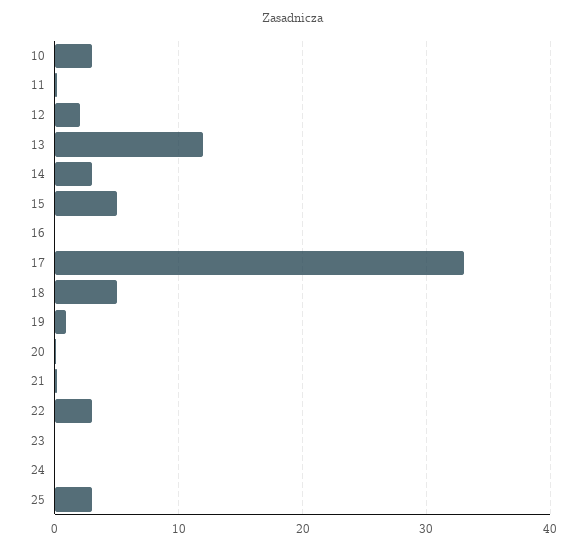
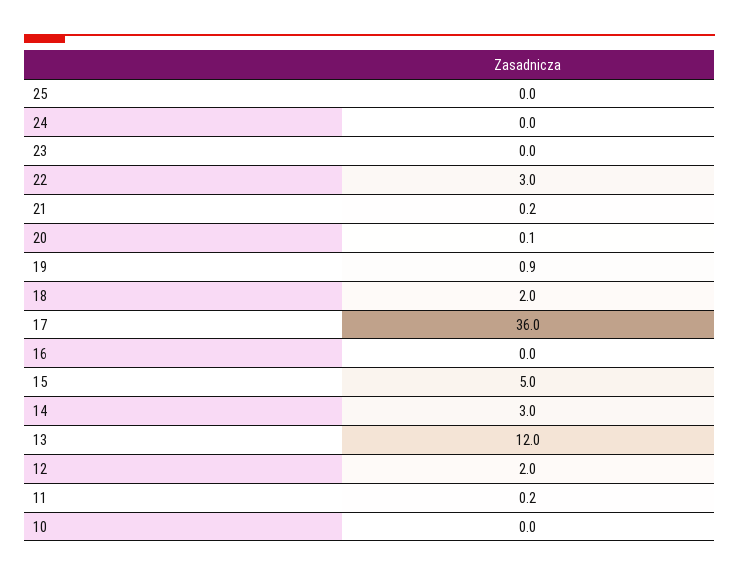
  {
-   "10": 3,
+   "10": 0,
    "11": 0.2,
    "12": 2,
    "13": 12,
    "14": 3,
    "15": 5,
    "16": 0,
-   "17": 33,
+   "17": 36,
-   "18": 5,
+   "18": 2,
    "19": 0.9,
    "20": 0.1,
    "21": 0.2,
    "22": 3,
    "23": 0,
    "24": 0,
-   "25": 3
+   "25": 0
  }

